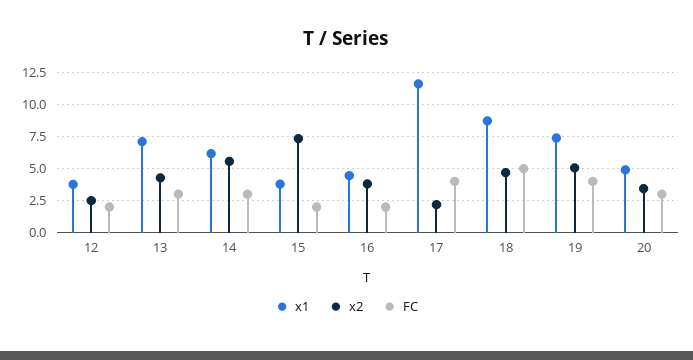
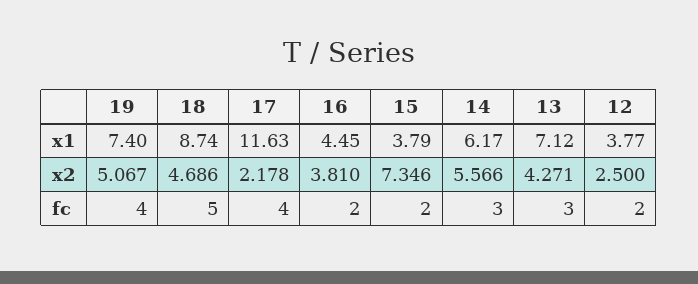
  {
    "x1": {
      "12": 3.77,
      "13": 7.12,
      "14": 6.17,
      "15": 3.79,
      "16": 4.45,
      "17": 11.63,
      "18": 8.74,
-     "19": 7.4,
+     "19": 7.4
-     "20": 5
    },
    "x2": {
      "12": 2.5,
      "13": 4.271,
      "14": 5.566,
      "15": 7.346,
      "16": 3.81,
      "17": 2.178,
      "18": 4.686,
-     "19": 5.067,
+     "19": 5.067
-     "20": 3.5
    },
    "FC": {
      "12": 2,
      "13": 3,
      "14": 3,
      "15": 2,
      "16": 2,
      "17": 4,
      "18": 5,
-     "19": 4,
+     "19": 4
-     "20": 3
    }
  }

